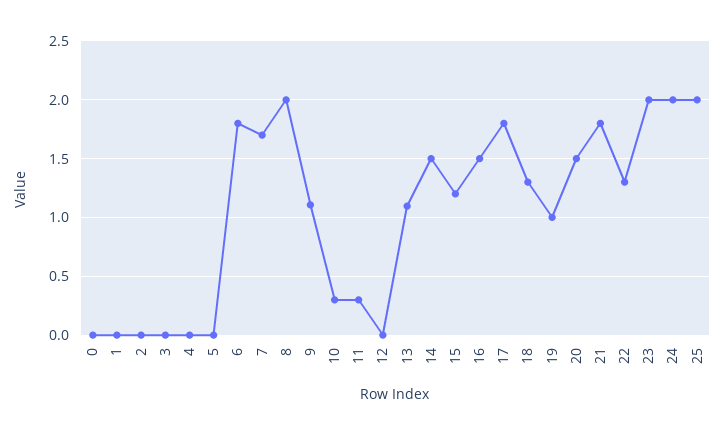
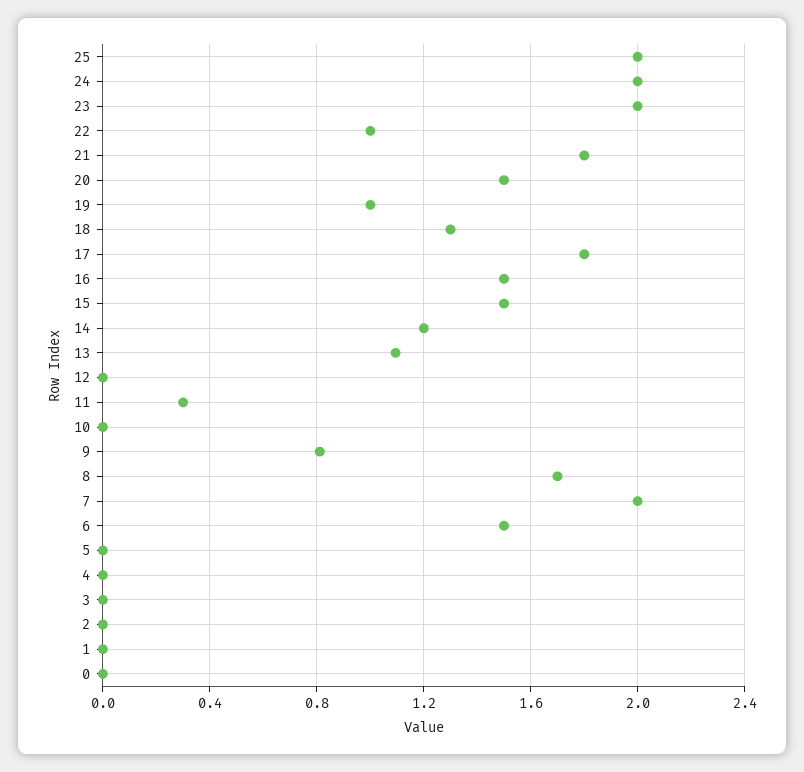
  {
    "0": 0,
    "1": 0,
    "2": 0,
    "3": 0,
    "4": 0,
    "5": 0,
-   "6": 1.8,
+   "6": 1.5,
-   "7": 1.7,
+   "7": 2,
-   "8": 2,
+   "8": 1.7,
-   "9": 1.1,
+   "9": 0.8,
-   "10": 0.3,
+   "10": 0,
    "11": 0.3,
    "12": 0,
    "13": 1.1,
-   "14": 1.5,
+   "14": 1.2,
-   "15": 1.2,
+   "15": 1.5,
    "16": 1.5,
    "17": 1.8,
    "18": 1.3,
    "19": 1,
    "20": 1.5,
    "21": 1.8,
-   "22": 1.3,
+   "22": 1,
    "23": 2,
    "24": 2,
    "25": 2
  }

